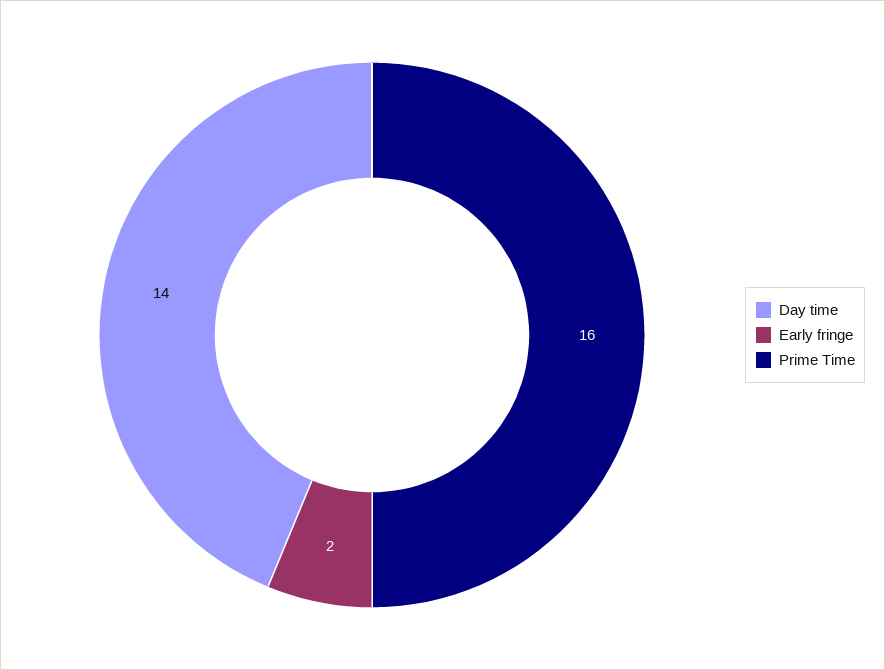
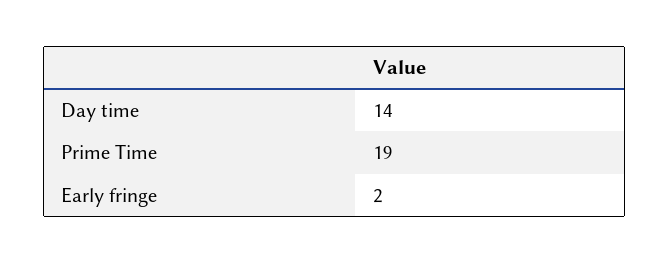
  {
    "Day time": 14,
    "Early fringe": 2,
-   "Prime Time": 16
+   "Prime Time": 19
  }

